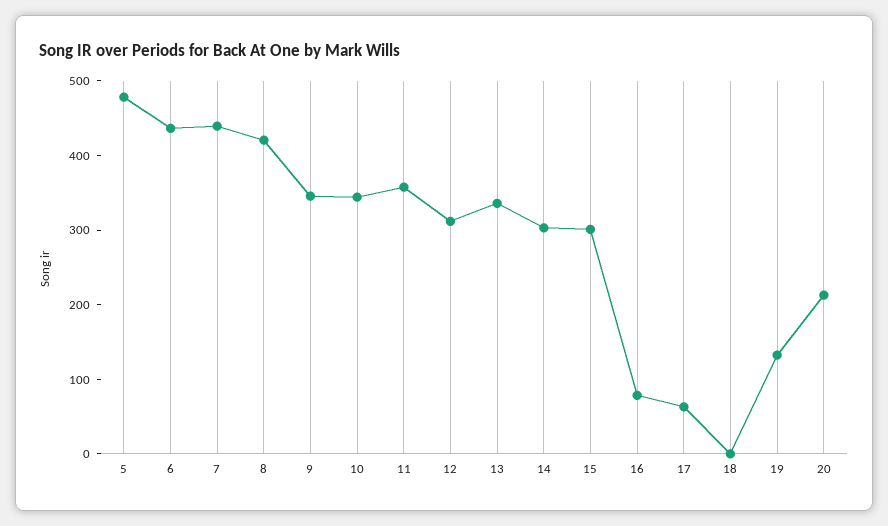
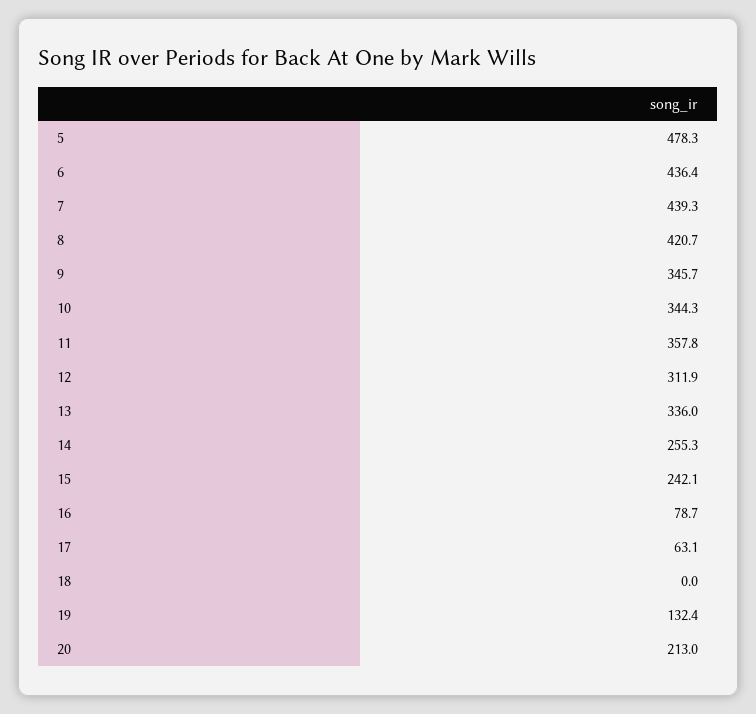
  {
    "5": 478.3,
    "6": 436.4,
    "7": 439.3,
    "8": 420.7,
    "9": 345.7,
    "10": 344.3,
    "11": 357.8,
    "12": 311.9,
    "13": 336,
-   "14": 300,
+   "14": 255.3,
-   "15": 300,
+   "15": 242.1,
    "16": 78.7,
    "17": 63.1,
    "18": 0,
    "19": 132.4,
    "20": 213
  }

